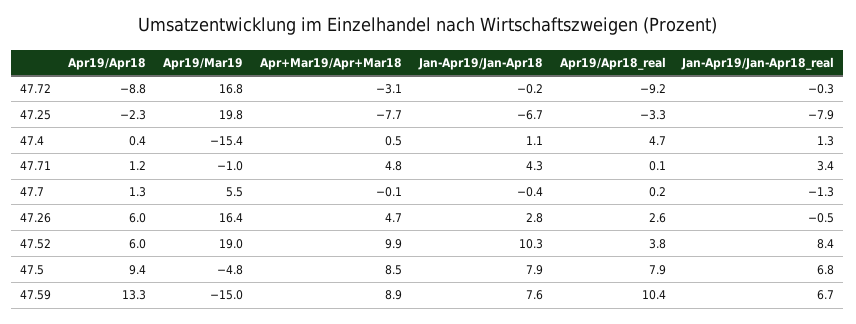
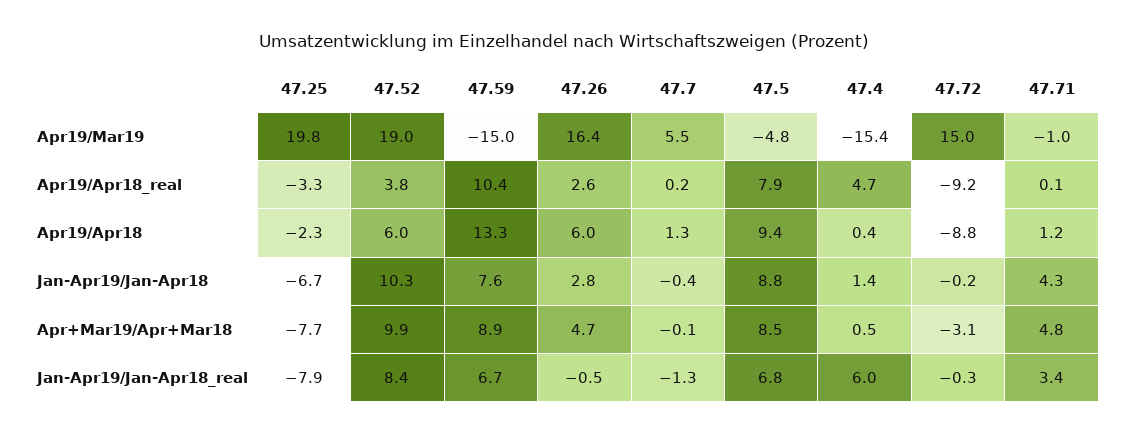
  {
    "Apr19/Apr18": {
      "47.72": -8.8,
      "47.25": -2.3,
      "47.4": 0.4,
      "47.71": 1.2,
      "47.7": 1.3,
      "47.26": 6,
      "47.52": 6,
      "47.5": 9.4,
      "47.59": 13.3
    },
    "Apr19/Mar19": {
-     "47.72": 16.8,
+     "47.72": 15,
      "47.25": 19.8,
      "47.4": -15.4,
      "47.71": -1,
      "47.7": 5.5,
      "47.26": 16.4,
      "47.52": 19,
      "47.5": -4.8,
      "47.59": -15
    },
    "Apr+Mar19/Apr+Mar18": {
      "47.72": -3.1,
      "47.25": -7.7,
      "47.4": 0.5,
      "47.71": 4.8,
      "47.7": -0.1,
      "47.26": 4.7,
      "47.52": 9.9,
      "47.5": 8.5,
      "47.59": 8.9
    },
    "Jan-Apr19/Jan-Apr18": {
      "47.72": -0.2,
      "47.25": -6.7,
-     "47.4": 1.1,
+     "47.4": 1.4,
      "47.71": 4.3,
      "47.7": -0.4,
      "47.26": 2.8,
      "47.52": 10.3,
-     "47.5": 7.9,
+     "47.5": 8.8,
      "47.59": 7.6
    },
    "Apr19/Apr18_real": {
      "47.72": -9.2,
      "47.25": -3.3,
      "47.4": 4.7,
      "47.71": 0.1,
      "47.7": 0.2,
      "47.26": 2.6,
      "47.52": 3.8,
      "47.5": 7.9,
      "47.59": 10.4
    },
    "Jan-Apr19/Jan-Apr18_real": {
      "47.72": -0.3,
      "47.25": -7.9,
-     "47.4": 1.3,
+     "47.4": 6,
      "47.71": 3.4,
      "47.7": -1.3,
      "47.26": -0.5,
      "47.52": 8.4,
      "47.5": 6.8,
      "47.59": 6.7
    }
  }

